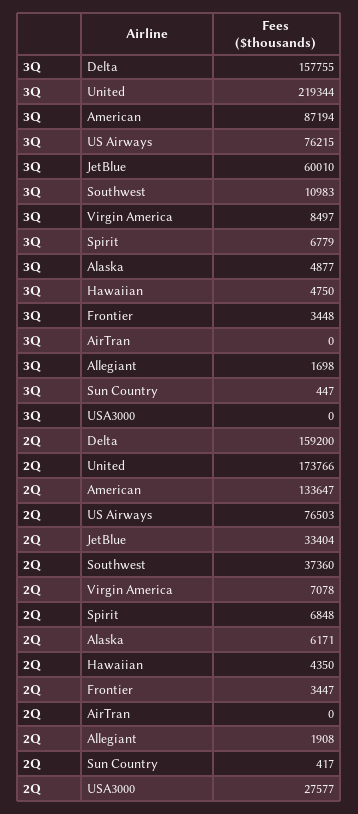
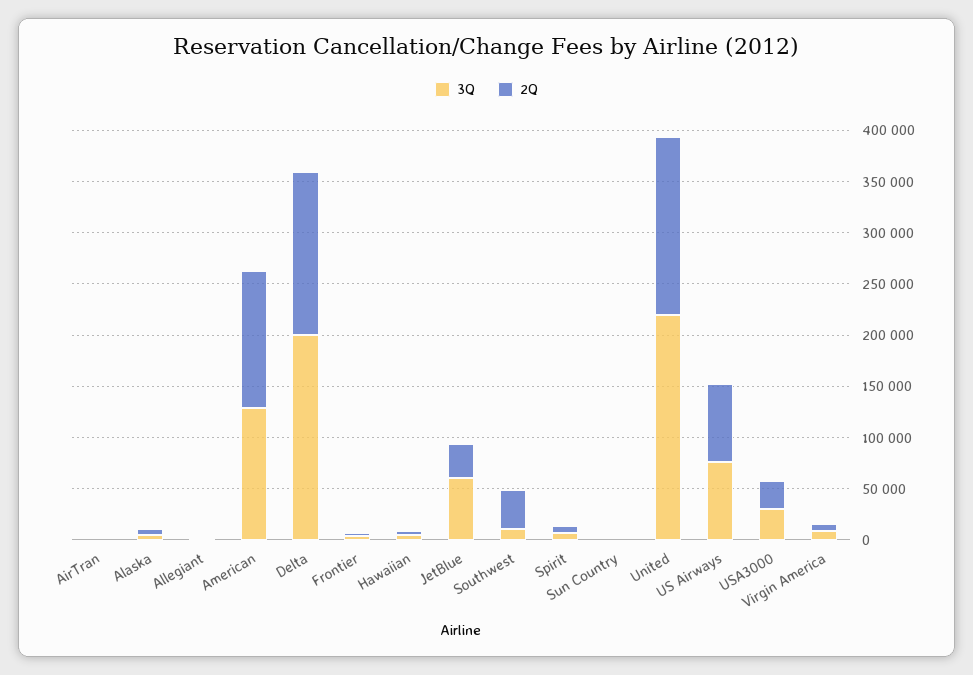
  {
    "3Q": {
-     "Delta": 157755,
+     "Delta": 200000,
      "United": 219344,
-     "American": 87194,
+     "American": 130000,
      "US Airways": 76215,
      "JetBlue": 60010,
      "Southwest": 10983,
      "Virgin America": 8497,
      "Spirit": 6779,
      "Alaska": 4877,
      "Hawaiian": 4750,
      "Frontier": 3448,
      "AirTran": 0,
      "Allegiant": 1698,
      "Sun Country": 447,
-     "USA3000": 0
+     "USA3000": 30000
    },
    "2Q": {
      "Delta": 159200,
      "United": 173766,
      "American": 133647,
      "US Airways": 76503,
      "JetBlue": 33404,
      "Southwest": 37360,
      "Virgin America": 7078,
      "Spirit": 6848,
      "Alaska": 6171,
      "Hawaiian": 4350,
      "Frontier": 3447,
      "AirTran": 0,
      "Allegiant": 1908,
      "Sun Country": 417,
      "USA3000": 27577
    }
  }

